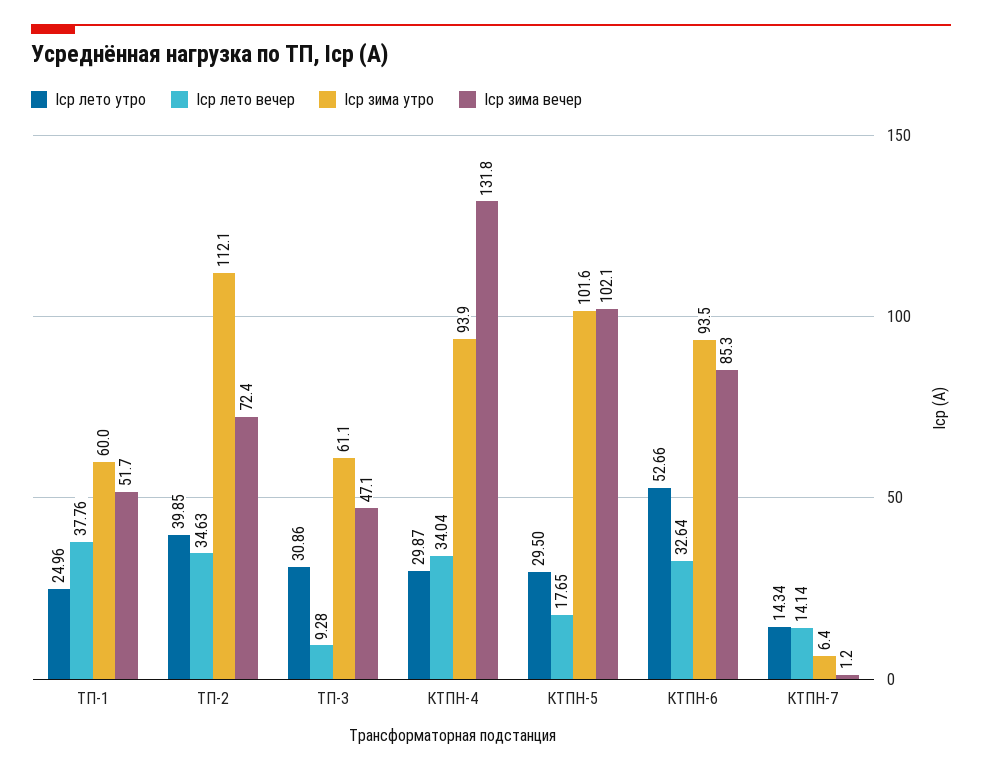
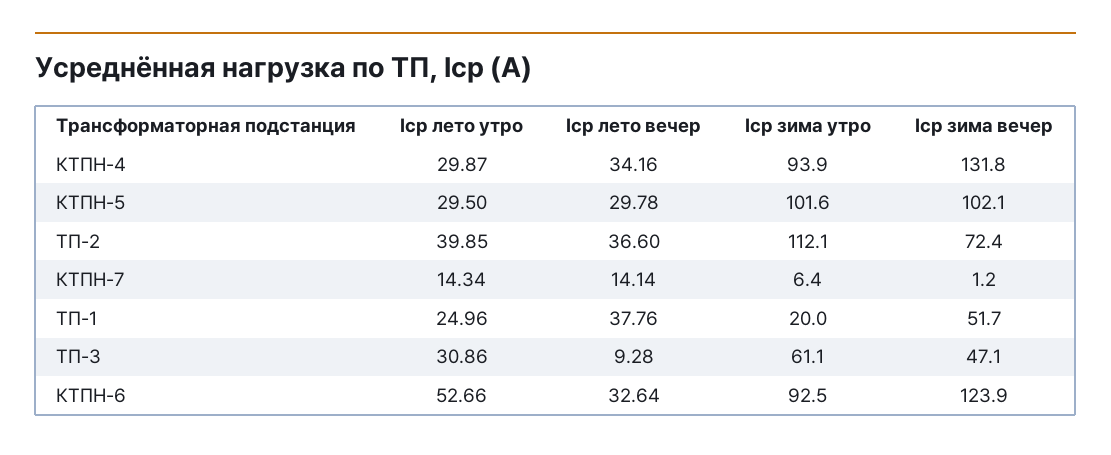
  {
    "Iср лето утро": {
      "ТП-1": 24.96,
      "ТП-2": 39.85,
      "ТП-3": 30.86,
      "КТПН-4": 29.87,
      "КТПН-5": 29.5,
      "КТПН-6": 52.66,
      "КТПН-7": 14.34
    },
    "Iср лето вечер": {
      "ТП-1": 37.76,
-     "ТП-2": 34.63,
+     "ТП-2": 36.6,
      "ТП-3": 9.28,
-     "КТПН-4": 34.04,
+     "КТПН-4": 34.16,
-     "КТПН-5": 17.65,
+     "КТПН-5": 29.78,
      "КТПН-6": 32.64,
      "КТПН-7": 14.14
    },
    "Iср зима утро": {
-     "ТП-1": 60,
+     "ТП-1": 20,
      "ТП-2": 112.1,
      "ТП-3": 61.1,
      "КТПН-4": 93.9,
      "КТПН-5": 101.6,
-     "КТПН-6": 93.5,
+     "КТПН-6": 92.5,
      "КТПН-7": 6.4
    },
    "Iср зима вечер": {
      "ТП-1": 51.7,
      "ТП-2": 72.4,
      "ТП-3": 47.1,
      "КТПН-4": 131.8,
      "КТПН-5": 102.1,
-     "КТПН-6": 85.3,
+     "КТПН-6": 123.9,
      "КТПН-7": 1.2
    }
  }

